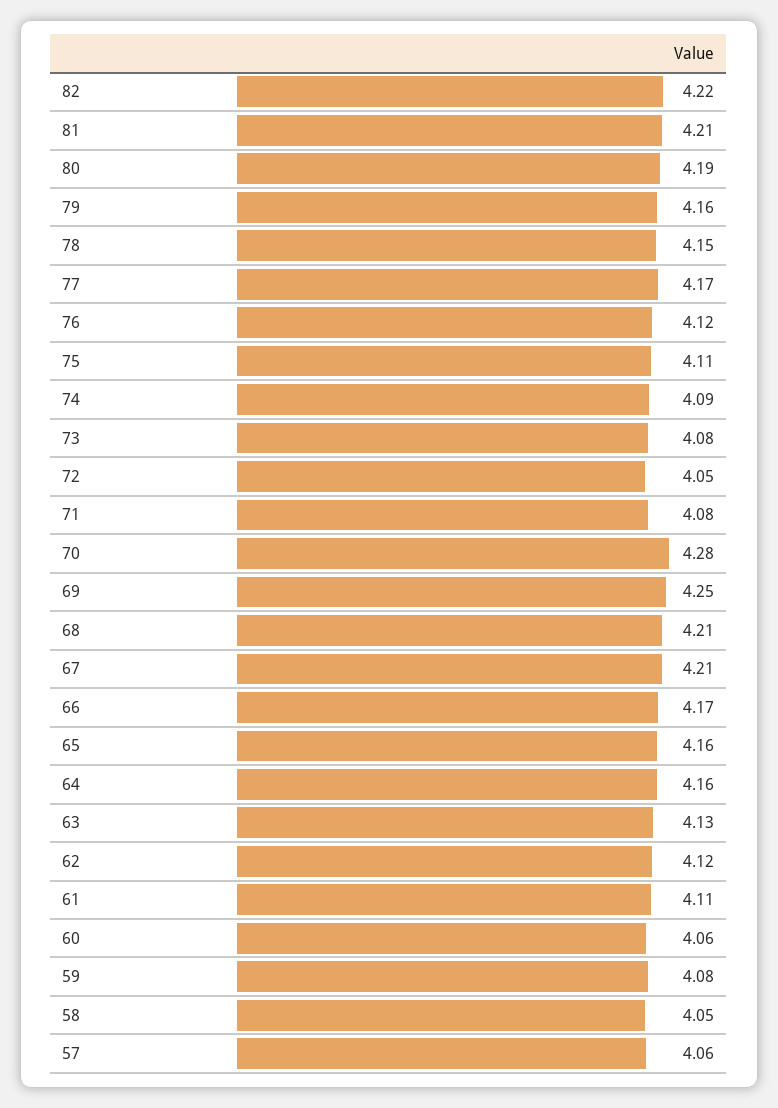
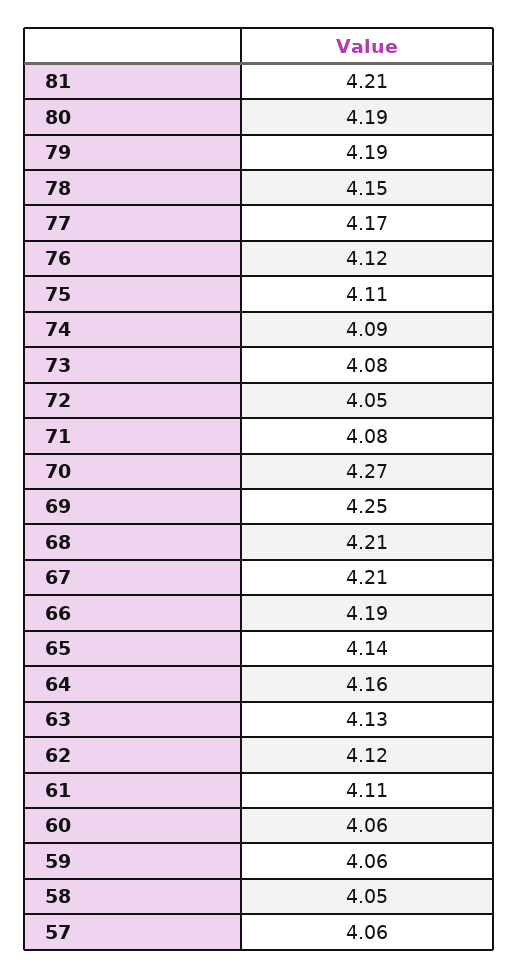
  {
-   "82": 4.22,
    "81": 4.21,
    "80": 4.19,
-   "79": 4.16,
+   "79": 4.19,
    "78": 4.15,
    "77": 4.17,
    "76": 4.12,
    "75": 4.11,
    "74": 4.09,
    "73": 4.08,
    "72": 4.05,
    "71": 4.08,
-   "70": 4.28,
+   "70": 4.27,
    "69": 4.25,
    "68": 4.21,
    "67": 4.21,
-   "66": 4.17,
+   "66": 4.19,
-   "65": 4.16,
+   "65": 4.14,
    "64": 4.16,
    "63": 4.13,
    "62": 4.12,
    "61": 4.11,
    "60": 4.06,
-   "59": 4.08,
+   "59": 4.06,
    "58": 4.05,
    "57": 4.06
  }

